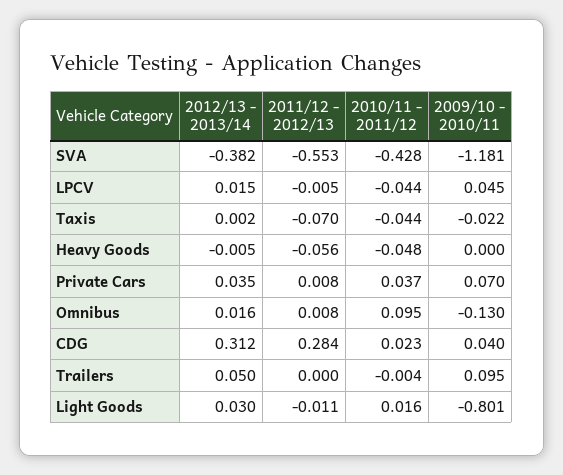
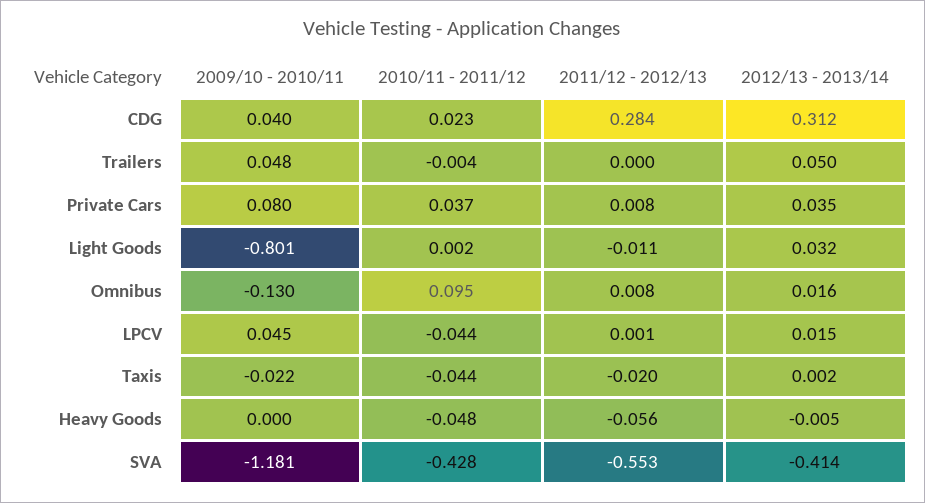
  {
    "2012/13 - 2013/14": {
-     "SVA": -0.382,
+     "SVA": -0.414,
      "LPCV": 0.015,
      "Taxis": 0.002,
      "Heavy Goods": -0.005,
      "Private Cars": 0.035,
      "Omnibus": 0.016,
      "CDG": 0.312,
      "Trailers": 0.05,
-     "Light Goods": 0.03
+     "Light Goods": 0.032
    },
    "2011/12 - 2012/13": {
      "SVA": -0.553,
-     "LPCV": -0.005,
+     "LPCV": 0.001,
-     "Taxis": -0.07,
+     "Taxis": -0.02,
      "Heavy Goods": -0.056,
      "Private Cars": 0.008,
      "Omnibus": 0.008,
      "CDG": 0.284,
      "Trailers": 0,
      "Light Goods": -0.011
    },
    "2010/11 - 2011/12": {
      "SVA": -0.428,
      "LPCV": -0.044,
      "Taxis": -0.044,
      "Heavy Goods": -0.048,
      "Private Cars": 0.037,
      "Omnibus": 0.095,
      "CDG": 0.023,
      "Trailers": -0.004,
-     "Light Goods": 0.016
+     "Light Goods": 0.002
    },
    "2009/10 - 2010/11": {
      "SVA": -1.181,
      "LPCV": 0.045,
      "Taxis": -0.022,
      "Heavy Goods": 0,
-     "Private Cars": 0.07,
+     "Private Cars": 0.08,
      "Omnibus": -0.13,
      "CDG": 0.04,
-     "Trailers": 0.095,
+     "Trailers": 0.048,
      "Light Goods": -0.801
    }
  }

